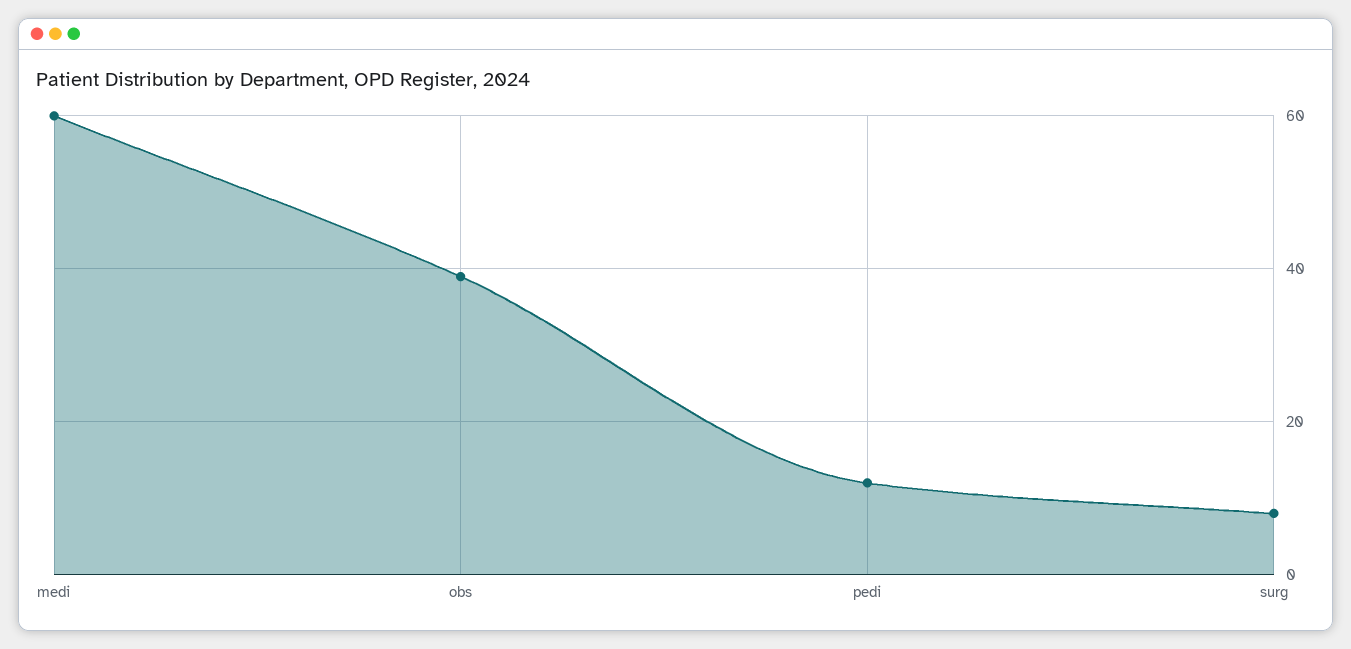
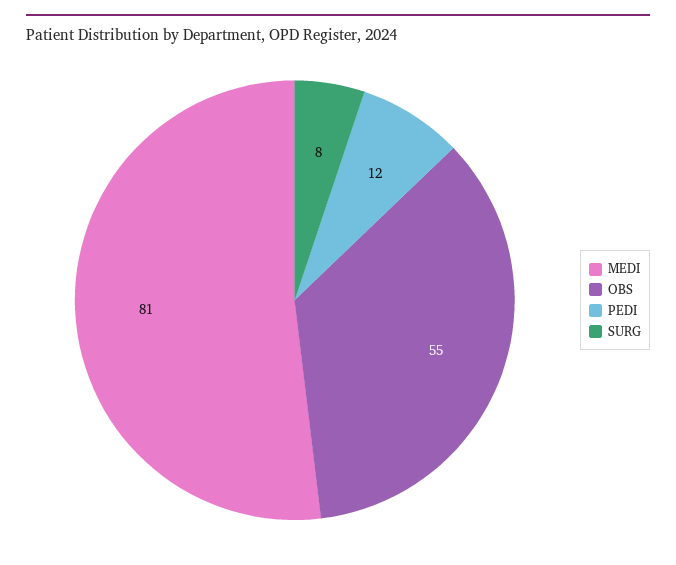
  {
-   "medi": 60,
+   "medi": 81,
-   "obs": 40,
+   "obs": 55,
    "pedi": 12,
    "surg": 8
  }

